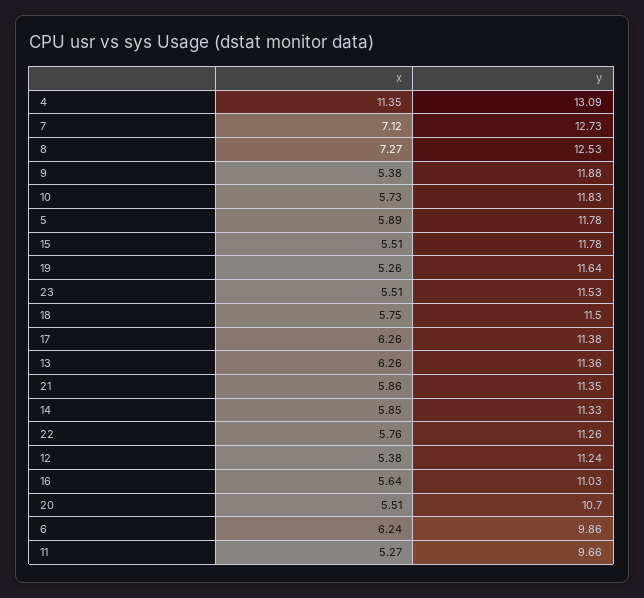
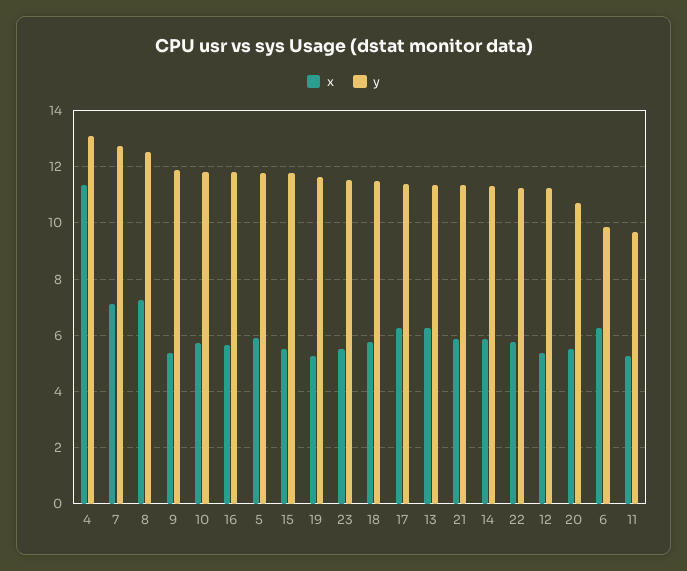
  {
    "x": {
      "4": 11.35,
      "7": 7.12,
      "8": 7.27,
      "9": 5.38,
      "10": 5.73,
      "5": 5.89,
      "15": 5.51,
      "19": 5.26,
      "23": 5.51,
      "18": 5.75,
      "17": 6.26,
      "13": 6.26,
      "21": 5.86,
      "14": 5.85,
      "22": 5.76,
      "12": 5.38,
      "16": 5.64,
      "20": 5.51,
      "6": 6.24,
      "11": 5.27
    },
    "y": {
      "4": 13.09,
      "7": 12.73,
      "8": 12.53,
      "9": 11.88,
      "10": 11.83,
      "5": 11.78,
      "15": 11.78,
      "19": 11.64,
      "23": 11.53,
      "18": 11.5,
      "17": 11.38,
      "13": 11.36,
      "21": 11.35,
      "14": 11.33,
      "22": 11.26,
      "12": 11.24,
-     "16": 11.03,
+     "16": 11.75,
      "20": 10.7,
      "6": 9.86,
      "11": 9.66
    }
  }

